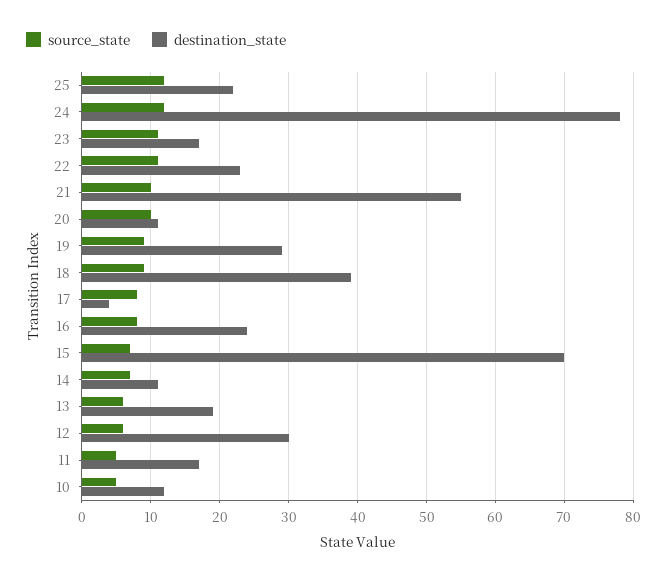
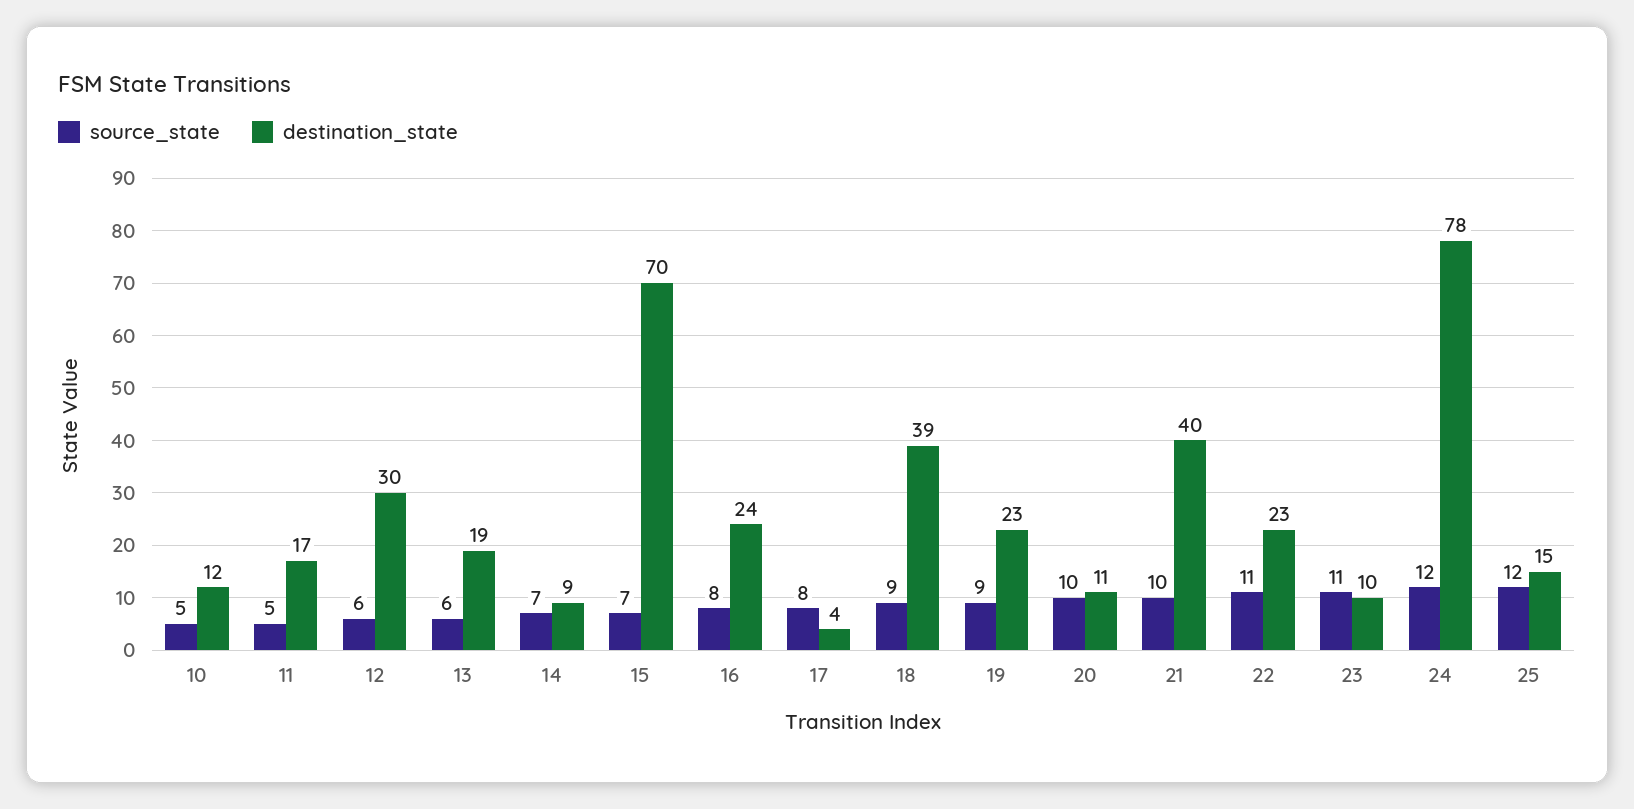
  {
    "source_state": {
      "25": 12,
      "24": 12,
      "23": 11,
      "22": 11,
      "21": 10,
      "20": 10,
      "19": 9,
      "18": 9,
      "17": 8,
      "16": 8,
      "15": 7,
      "14": 7,
      "13": 6,
      "12": 6,
      "11": 5,
      "10": 5
    },
    "destination_state": {
-     "25": 22,
+     "25": 15,
      "24": 78,
-     "23": 17,
+     "23": 10,
      "22": 23,
-     "21": 55,
+     "21": 40,
      "20": 11,
-     "19": 29,
+     "19": 23,
      "18": 39,
      "17": 4,
      "16": 24,
      "15": 70,
-     "14": 11,
+     "14": 9,
      "13": 19,
      "12": 30,
      "11": 17,
      "10": 12
    }
  }

